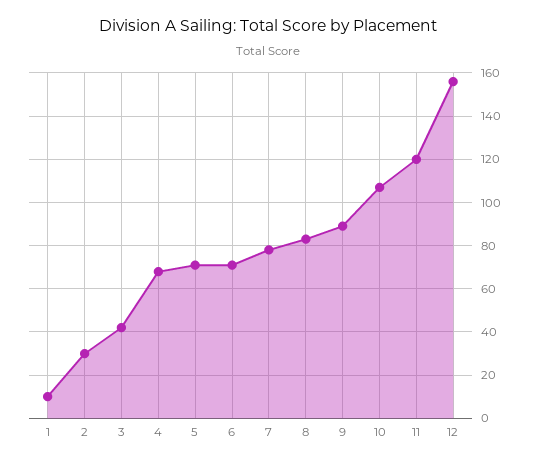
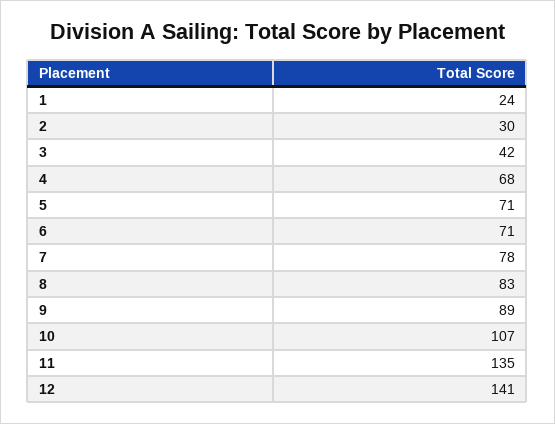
  {
-   "1": 10,
+   "1": 24,
    "2": 30,
    "3": 42,
    "4": 68,
    "5": 71,
    "6": 71,
    "7": 78,
    "8": 83,
    "9": 89,
    "10": 107,
-   "11": 120,
+   "11": 135,
-   "12": 155
+   "12": 141
  }

